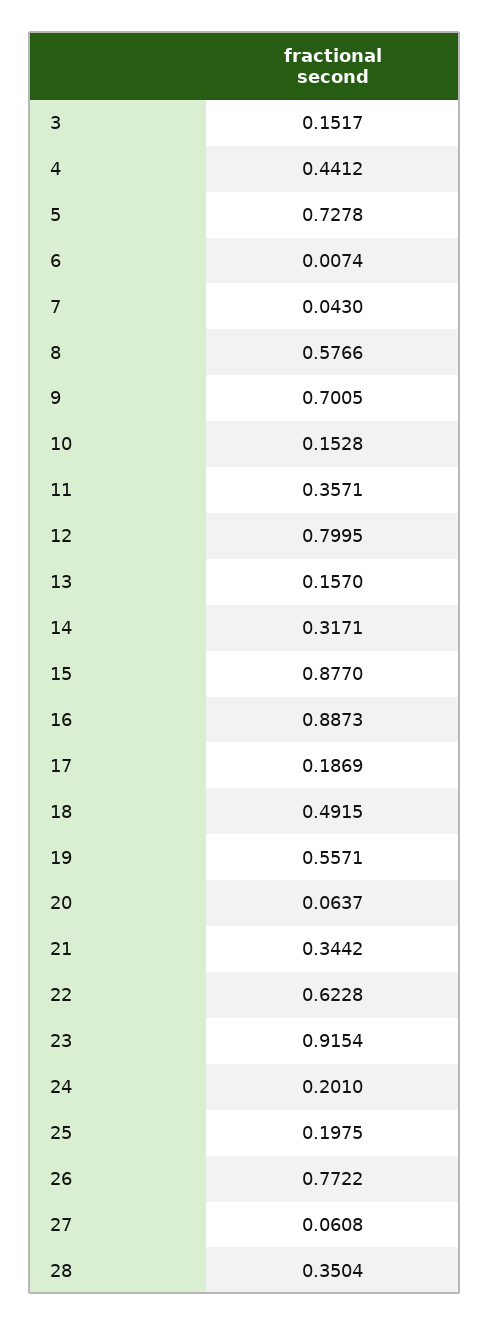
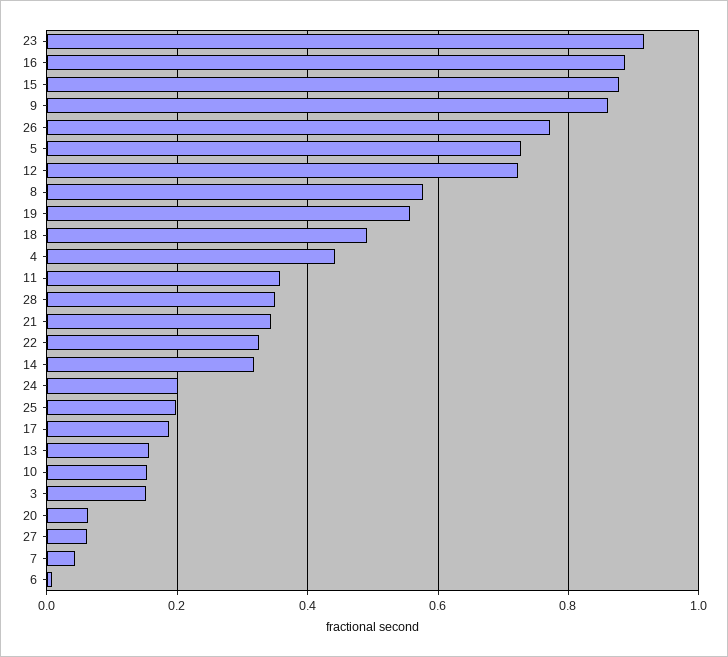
  {
    "3": 0.1517,
    "4": 0.4412,
    "5": 0.7278,
    "6": 0.0074,
    "7": 0.043,
    "8": 0.5766,
-   "9": 0.7005,
+   "9": 0.86,
    "10": 0.1528,
    "11": 0.3571,
-   "12": 0.7995,
+   "12": 0.72,
    "13": 0.157,
    "14": 0.3171,
    "15": 0.877,
    "16": 0.8873,
    "17": 0.1869,
    "18": 0.4915,
    "19": 0.5571,
    "20": 0.0637,
    "21": 0.3442,
-   "22": 0.6228,
+   "22": 0.32,
    "23": 0.9154,
    "24": 0.201,
    "25": 0.1975,
    "26": 0.7722,
    "27": 0.0608,
    "28": 0.3504
  }

